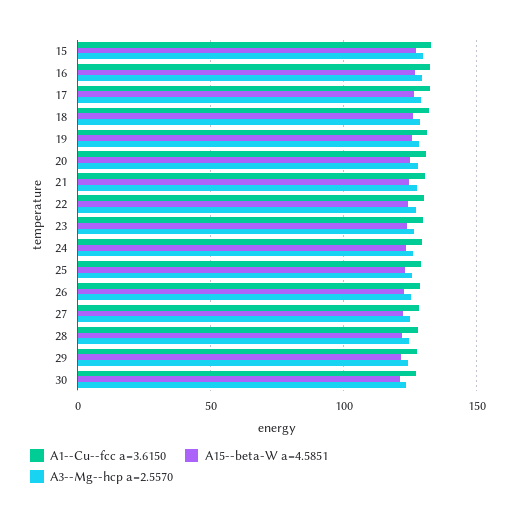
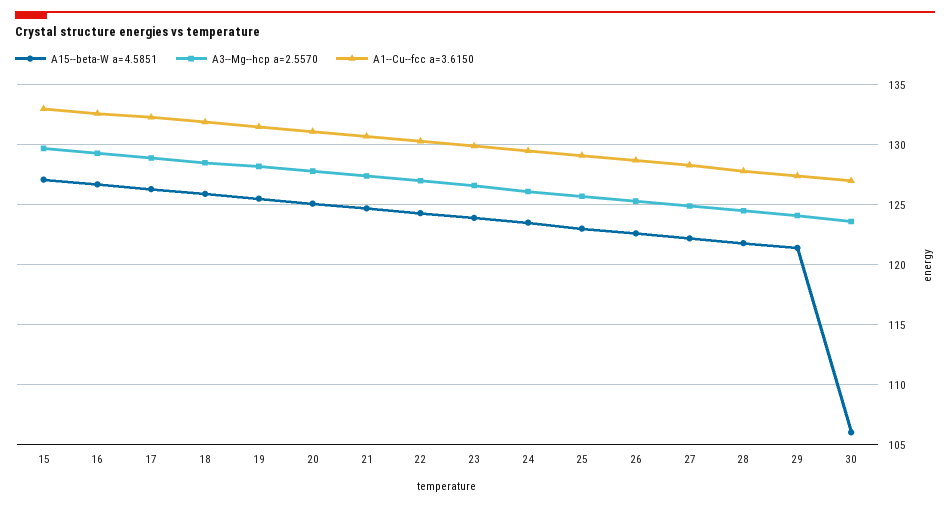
  {
    "A1--Cu--fcc a=3.6150": {
      "15": 133,
      "16": 133,
      "17": 132,
      "18": 132,
      "19": 132,
      "20": 131,
      "21": 131,
      "22": 130,
      "23": 130,
      "24": 130,
      "25": 129,
      "26": 129,
      "27": 128,
      "28": 128,
      "29": 127,
      "30": 127
    },
    "A15--beta-W a=4.5851": {
      "15": 127,
      "16": 127,
      "17": 126,
      "18": 126,
      "19": 126,
      "20": 125,
      "21": 125,
      "22": 124,
      "23": 124,
      "24": 124,
      "25": 123,
      "26": 123,
      "27": 122,
      "28": 122,
      "29": 121,
-     "30": 120
+     "30": 106
    },
    "A3--Mg--hcp a=2.5570": {
      "15": 130,
      "16": 129,
      "17": 129,
      "18": 129,
      "19": 128,
      "20": 128,
      "21": 127,
      "22": 127,
      "23": 127,
      "24": 126,
      "25": 126,
      "26": 125,
      "27": 125,
      "28": 125,
      "29": 124,
      "30": 124
    }
  }

